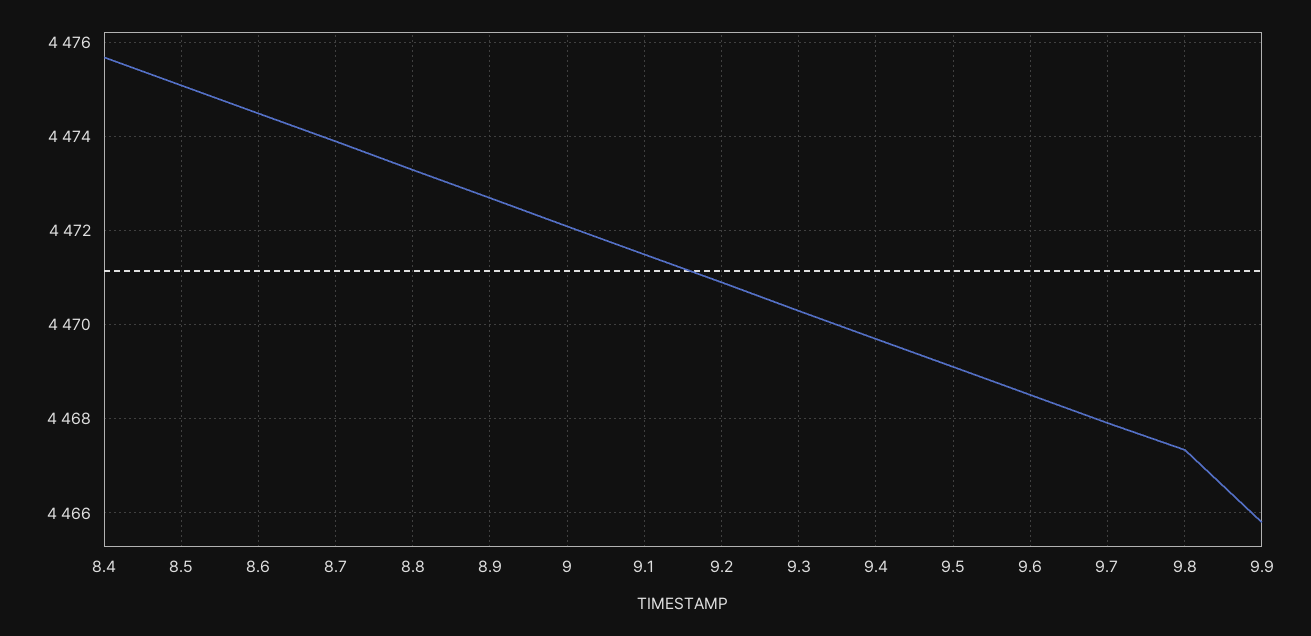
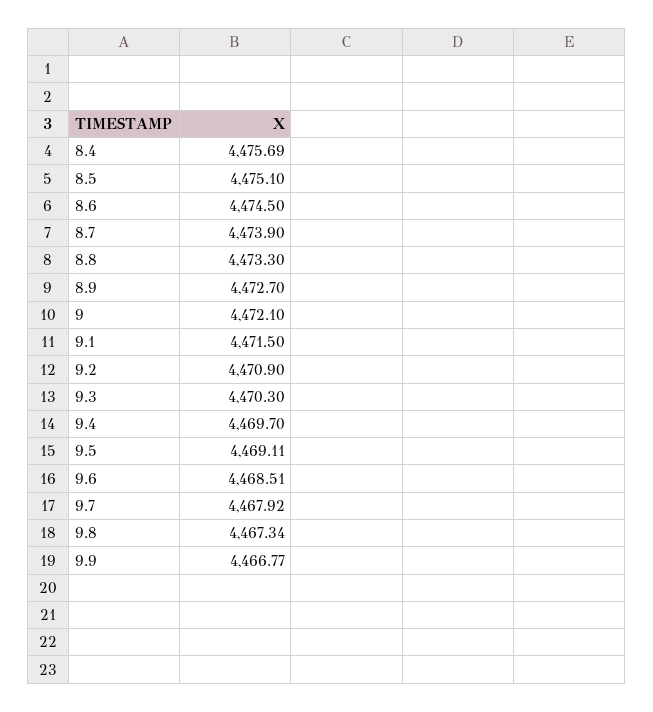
  {
    "8.4": 4475.69,
    "8.5": 4475.1,
    "8.6": 4474.5,
    "8.7": 4473.9,
    "8.8": 4473.3,
    "8.9": 4472.7,
    "9": 4472.1,
    "9.1": 4471.5,
    "9.2": 4470.9,
    "9.3": 4470.3,
    "9.4": 4469.7,
    "9.5": 4469.11,
    "9.6": 4468.51,
    "9.7": 4467.92,
    "9.8": 4467.34,
-   "9.9": 4465.8
+   "9.9": 4466.77
  }

